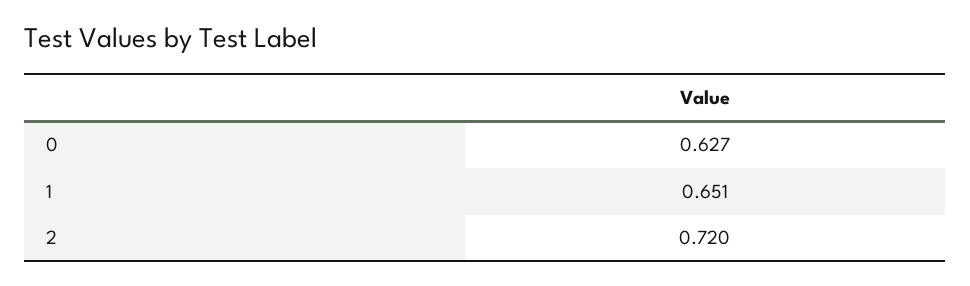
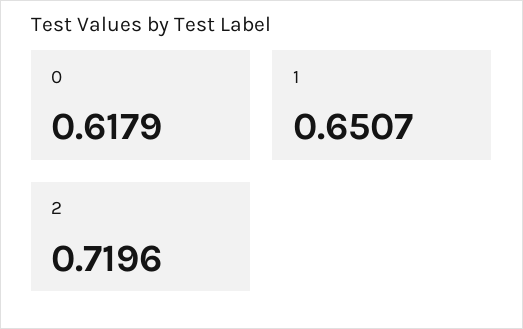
  {
-   "0": 0.627,
+   "0": 0.6179,
    "1": 0.6507,
    "2": 0.7196
  }

